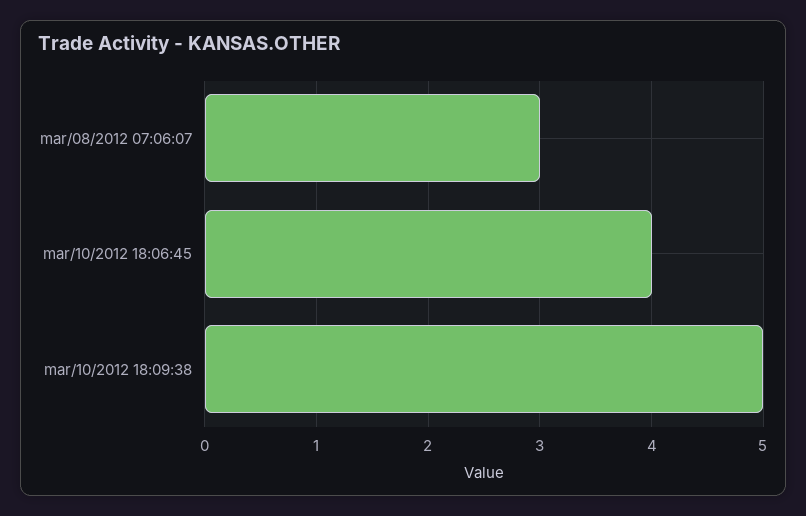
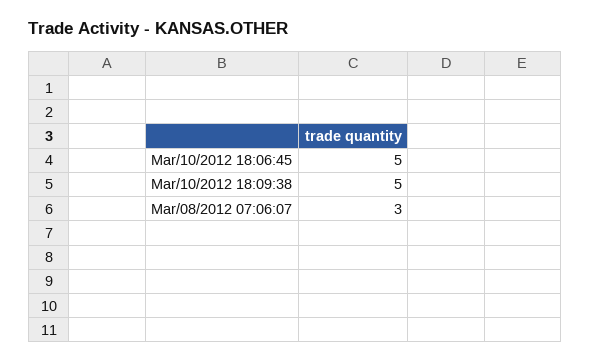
  {
    "mar/08/2012 07:06:07": 3,
-   "mar/10/2012 18:06:45": 4,
+   "mar/10/2012 18:06:45": 5,
    "mar/10/2012 18:09:38": 5
  }

